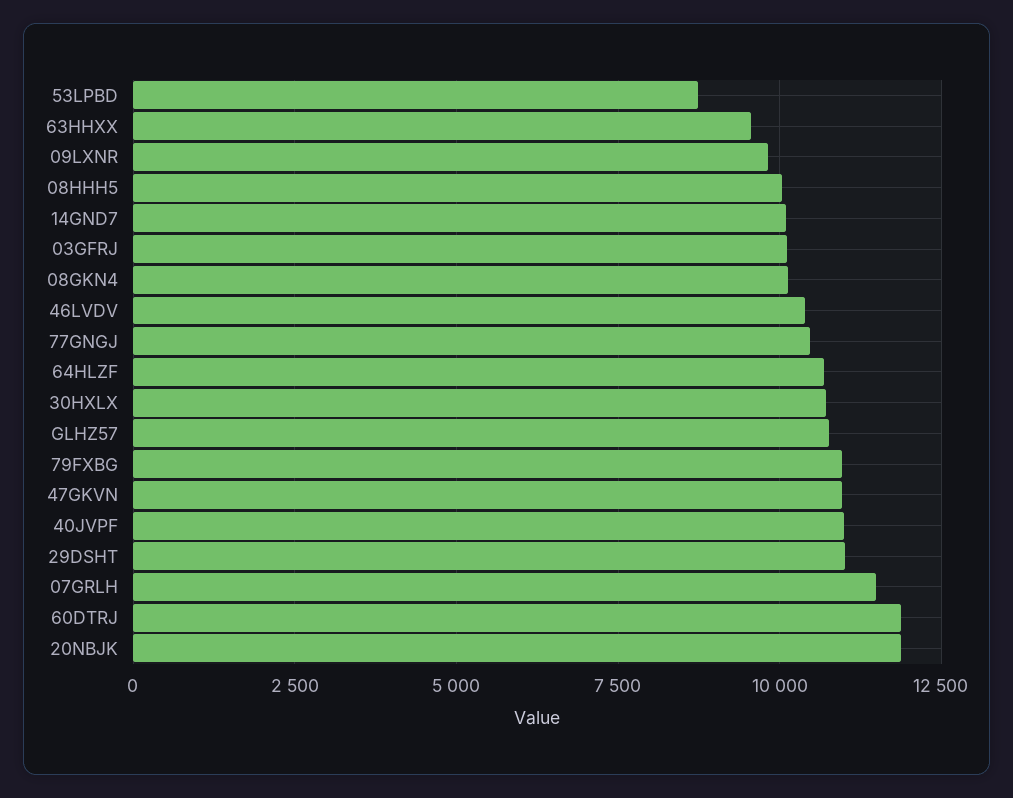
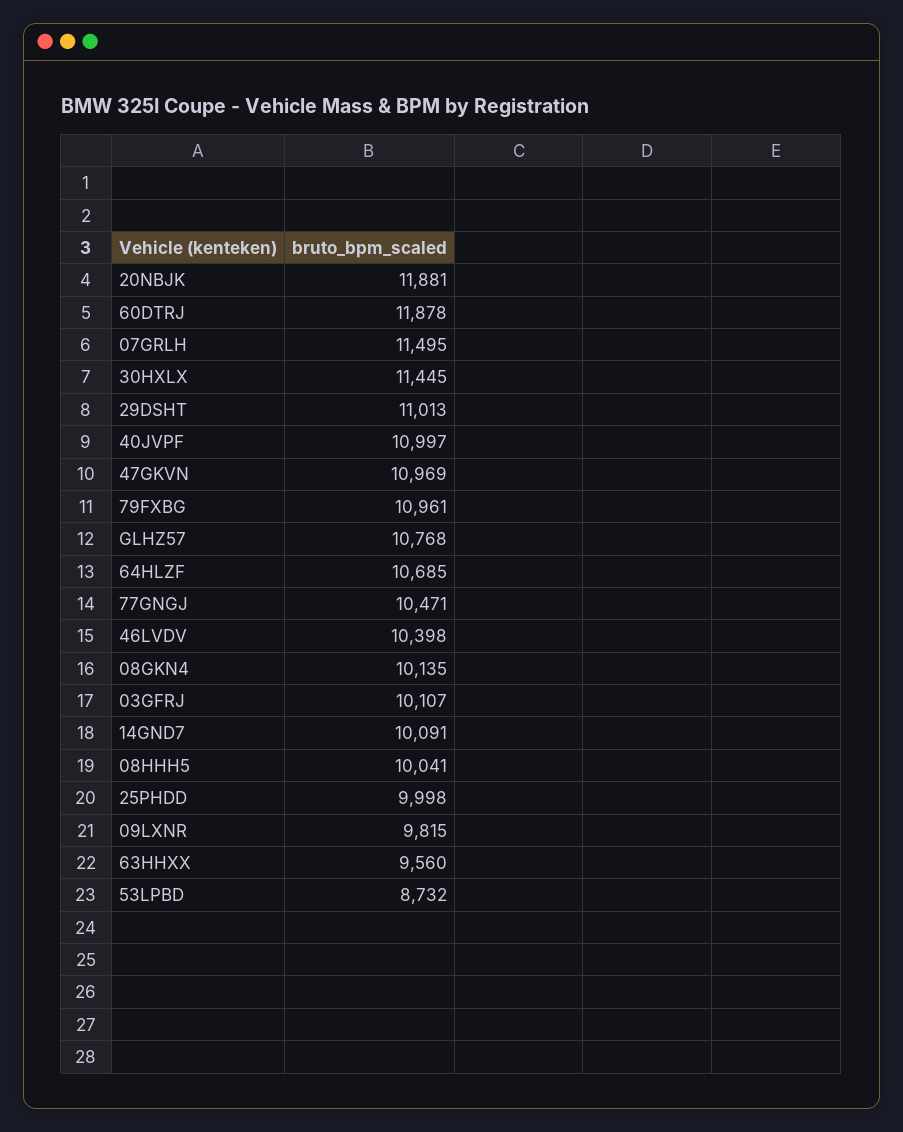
  {
    "53LPBD": 8732,
    "63HHXX": 9560,
    "09LXNR": 9815,
    "08HHH5": 10041,
    "14GND7": 10091,
    "03GFRJ": 10107,
    "08GKN4": 10135,
    "46LVDV": 10398,
    "77GNGJ": 10471,
    "64HLZF": 10685,
-   "30HXLX": 10750,
+   "30HXLX": 11445,
    "GLHZ57": 10768,
    "79FXBG": 10961,
    "47GKVN": 10969,
    "40JVPF": 10997,
    "29DSHT": 11013,
    "07GRLH": 11495,
    "60DTRJ": 11878,
-   "20NBJK": 11881
+   "20NBJK": 11881,
+   "25PHDD": 9998
  }

